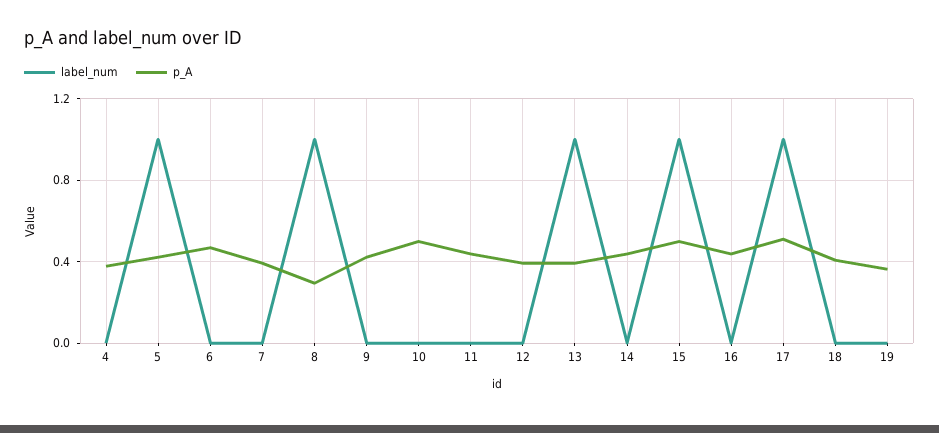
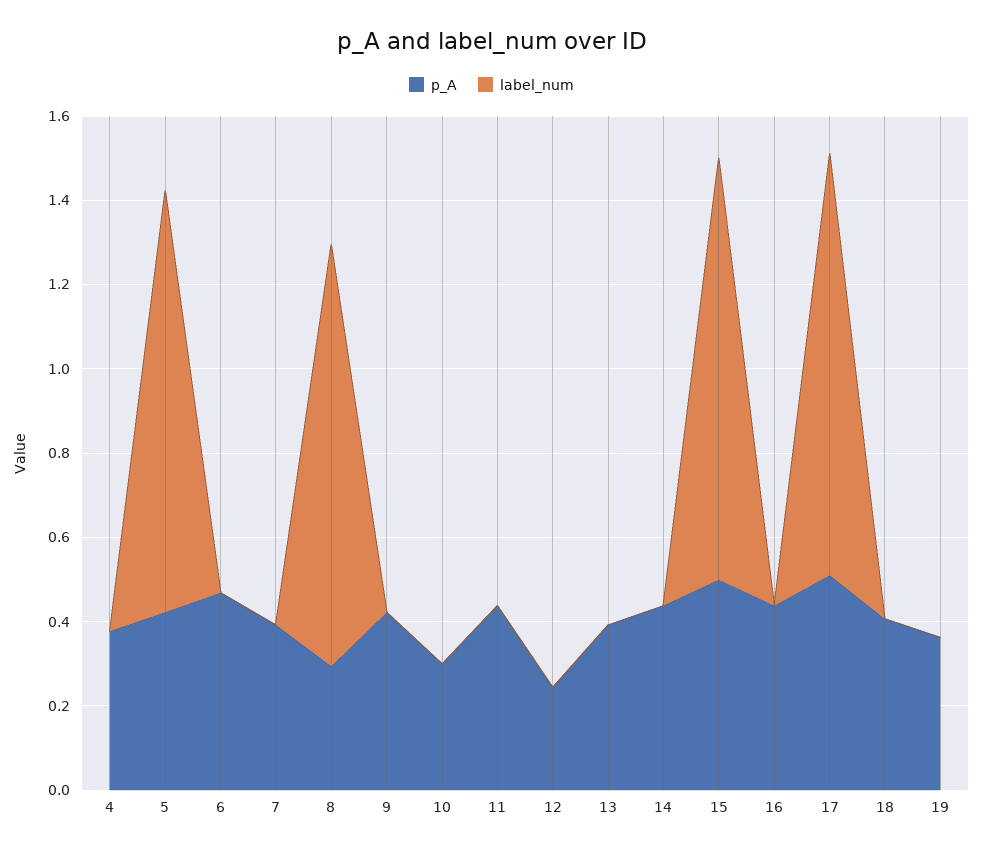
  {
    "label_num": {
      "4": 0,
      "5": 1,
      "6": 0,
      "7": 0,
      "8": 1,
      "9": 0,
      "10": 0,
      "11": 0,
      "12": 0,
-     "13": 1,
+     "13": 0,
      "14": 0,
      "15": 1,
      "16": 0,
      "17": 1,
      "18": 0,
      "19": 0
    },
    "p_A": {
      "4": 0.4,
      "5": 0.4,
      "6": 0.45,
      "7": 0.4,
      "8": 0.3,
      "9": 0.4,
-     "10": 0.5,
+     "10": 0.3,
      "11": 0.45,
-     "12": 0.4,
+     "12": 0.25,
      "13": 0.4,
      "14": 0.45,
      "15": 0.5,
      "16": 0.45,
      "17": 0.5,
      "18": 0.4,
      "19": 0.35
    }
  }

